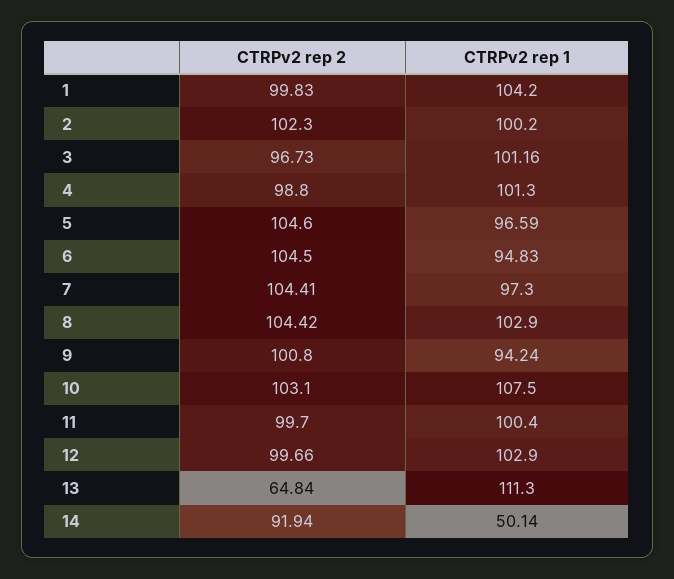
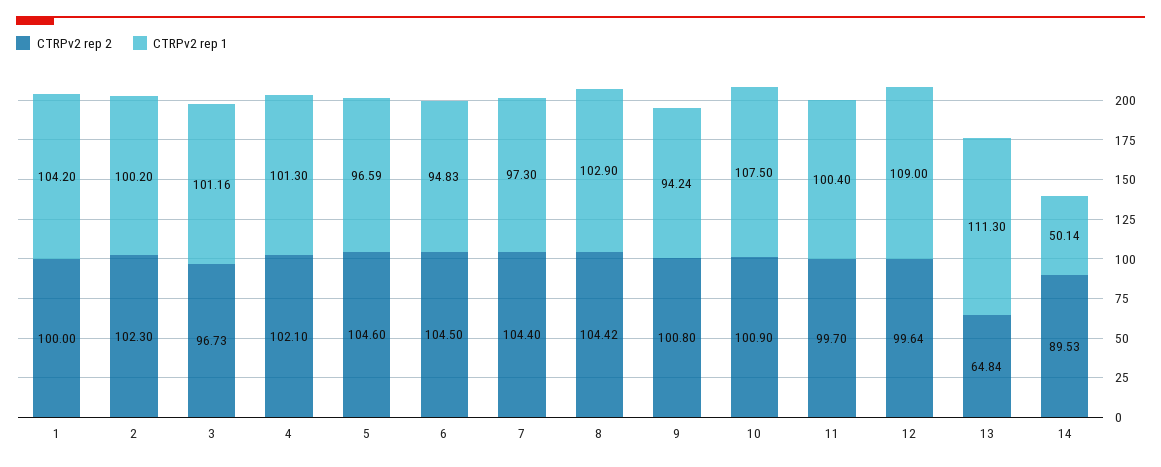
  {
    "CTRPv2 rep 2": {
-     "1": 99.83,
+     "1": 100,
      "2": 102.3,
      "3": 96.73,
-     "4": 98.8,
+     "4": 102.1,
      "5": 104.6,
      "6": 104.5,
-     "7": 104.41,
+     "7": 104.4,
      "8": 104.42,
      "9": 100.8,
-     "10": 103.1,
+     "10": 100.9,
      "11": 99.7,
-     "12": 99.66,
+     "12": 99.64,
      "13": 64.84,
-     "14": 91.94
+     "14": 89.53
    },
    "CTRPv2 rep 1": {
      "1": 104.2,
      "2": 100.2,
      "3": 101.16,
      "4": 101.3,
      "5": 96.59,
      "6": 94.83,
      "7": 97.3,
      "8": 102.9,
      "9": 94.24,
      "10": 107.5,
      "11": 100.4,
-     "12": 102.9,
+     "12": 109,
      "13": 111.3,
      "14": 50.14
    }
  }

